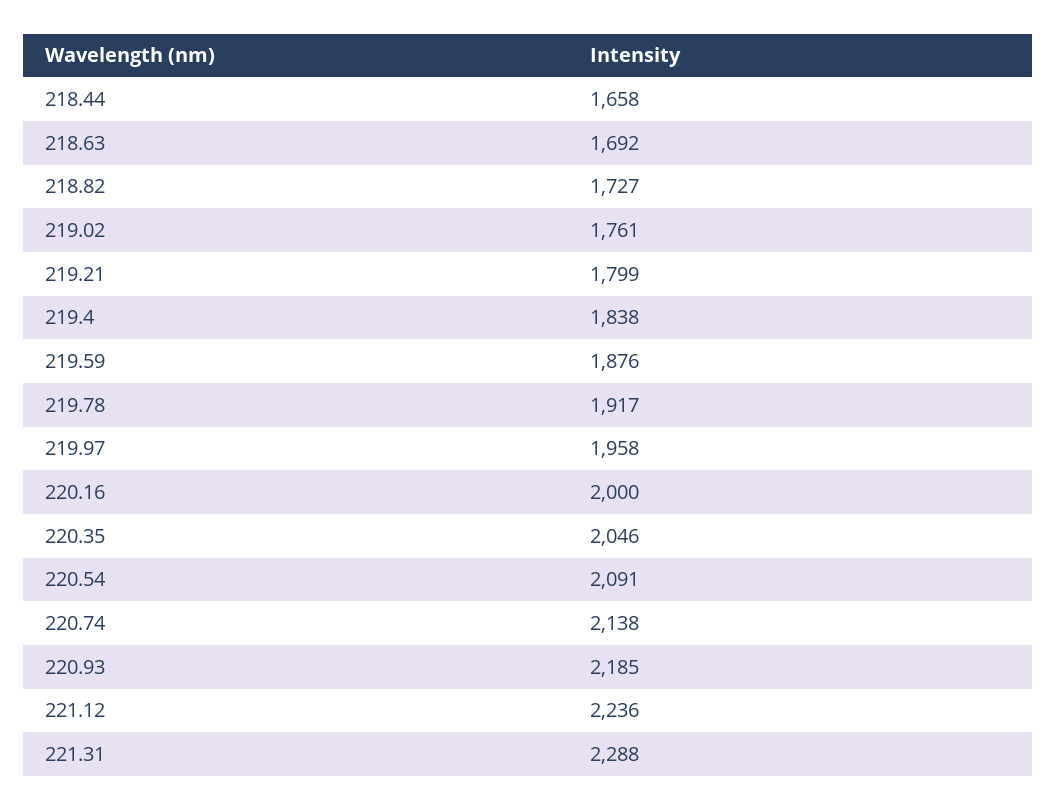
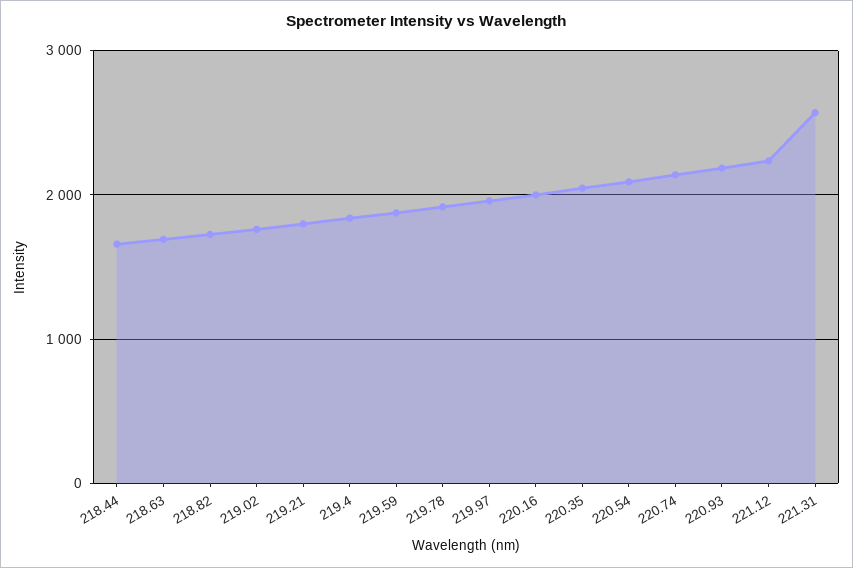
  {
    "218.44": 1658,
    "218.63": 1692,
    "218.82": 1727,
    "219.02": 1761,
    "219.21": 1799,
    "219.4": 1838,
    "219.59": 1876,
    "219.78": 1917,
    "219.97": 1958,
    "220.16": 2000,
    "220.35": 2046,
    "220.54": 2091,
    "220.74": 2138,
    "220.93": 2185,
    "221.12": 2236,
-   "221.31": 2288
+   "221.31": 2600
  }

